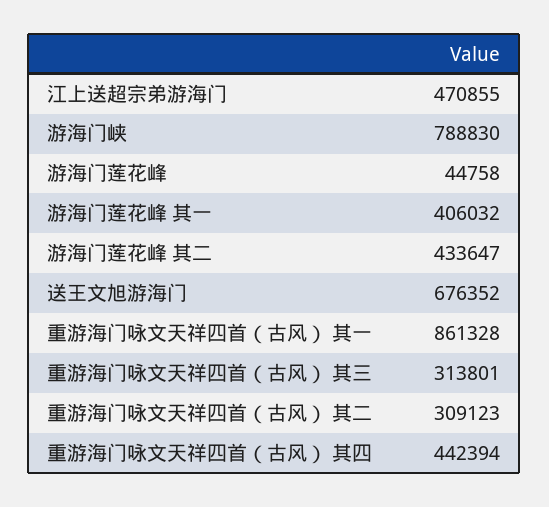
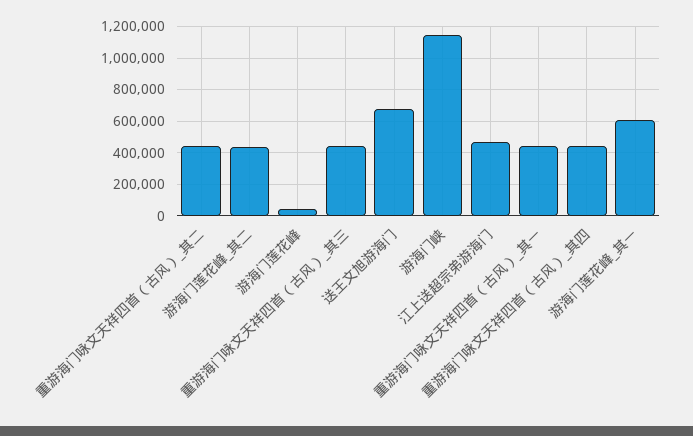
  {
    "江上送超宗弟游海门": 470855,
-   "游海门峡": 788830,
+   "游海门峡": 1150000,
    "游海门莲花峰": 44758,
-   "游海门莲花峰 其一": 406032,
+   "游海门莲花峰 其一": 600000,
    "游海门莲花峰 其二": 433647,
    "送王文旭游海门": 676352,
-   "重游海门咏文天祥四首（古风） 其一": 861328,
+   "重游海门咏文天祥四首（古风） 其一": 450000,
-   "重游海门咏文天祥四首（古风） 其三": 313801,
+   "重游海门咏文天祥四首（古风） 其三": 450000,
-   "重游海门咏文天祥四首（古风） 其二": 309123,
+   "重游海门咏文天祥四首（古风） 其二": 450000,
    "重游海门咏文天祥四首（古风） 其四": 442394
  }

